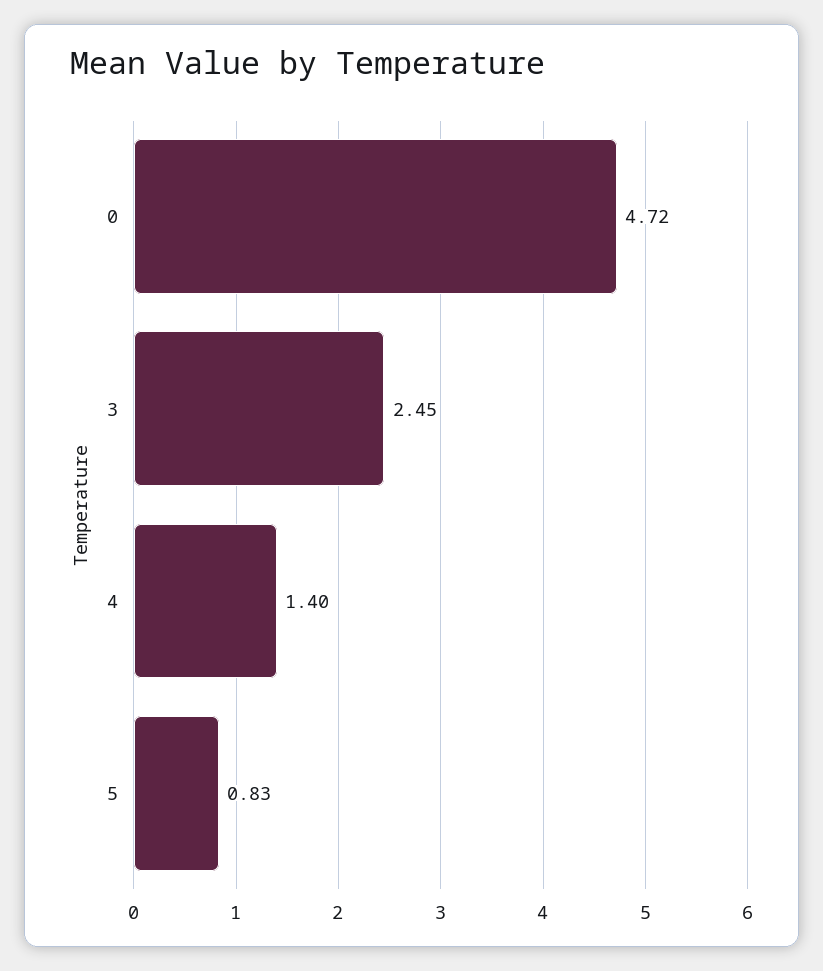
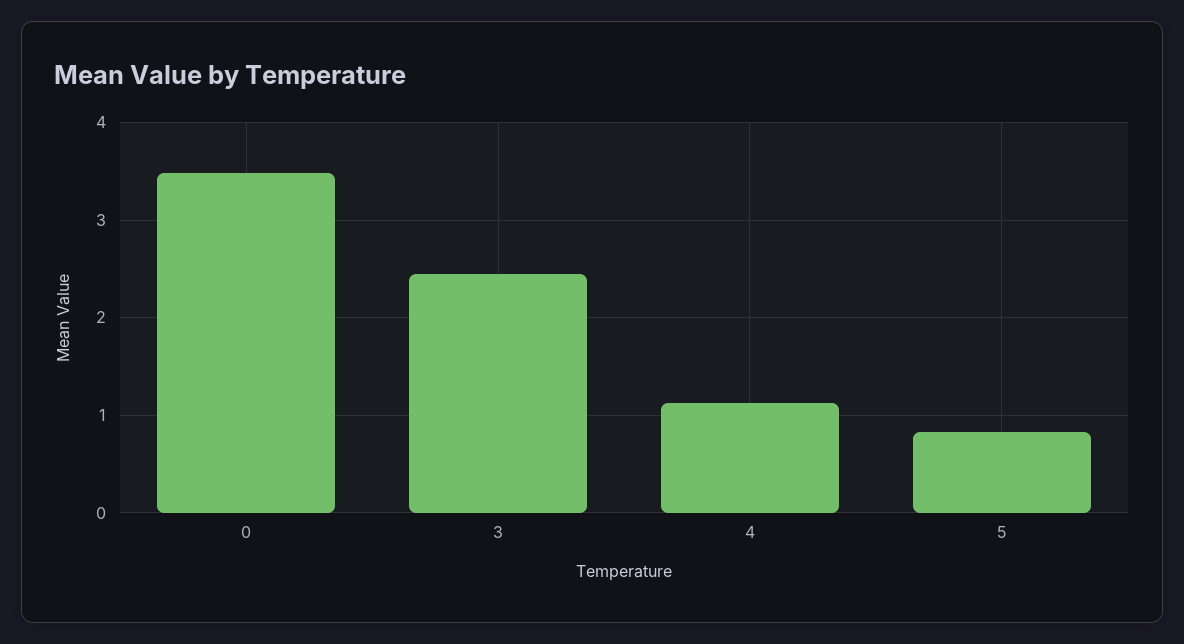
  {
-   "0": 4.72,
+   "0": 3.5,
    "3": 2.45,
-   "4": 1.4,
+   "4": 1.1,
    "5": 0.83
  }

